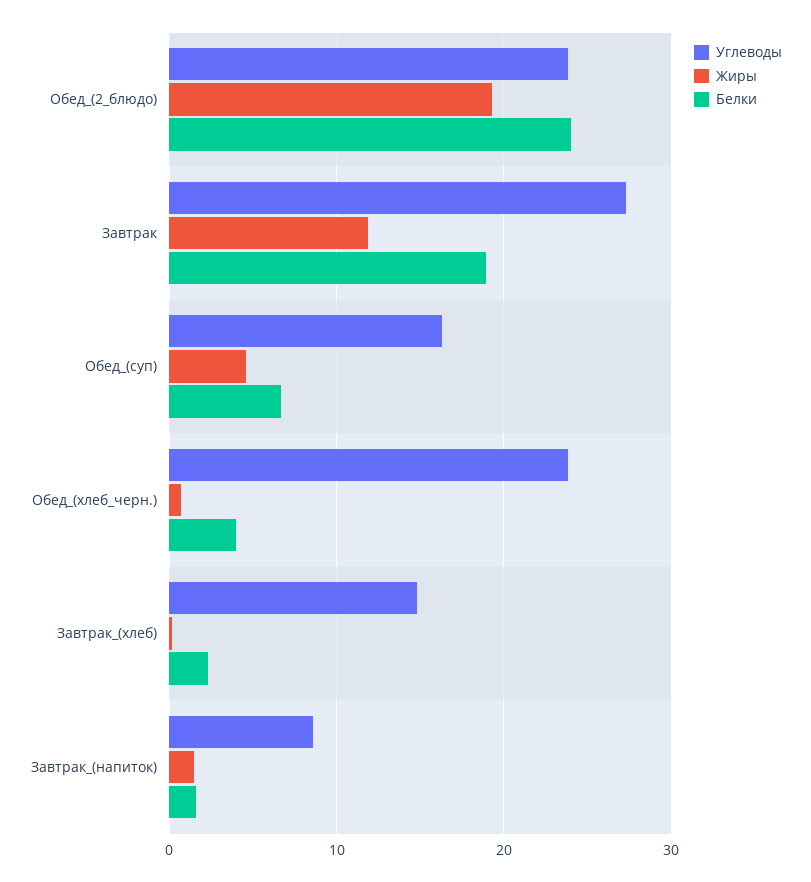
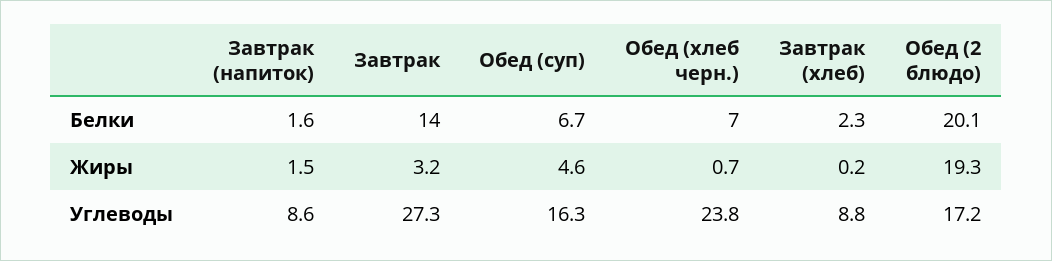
  {
    "Углеводы": {
-     "Обед_(2_блюдо)": 24,
+     "Обед_(2_блюдо)": 17.2,
      "Завтрак": 27.3,
      "Обед_(суп)": 16.3,
      "Обед_(хлеб_черн.)": 23.8,
-     "Завтрак_(хлеб)": 15,
+     "Завтрак_(хлеб)": 8.8,
      "Завтрак_(напиток)": 8.6
    },
    "Жиры": {
      "Обед_(2_блюдо)": 19.3,
-     "Завтрак": 12,
+     "Завтрак": 3.2,
      "Обед_(суп)": 4.6,
      "Обед_(хлеб_черн.)": 0.7,
      "Завтрак_(хлеб)": 0.2,
      "Завтрак_(напиток)": 1.5
    },
    "Белки": {
-     "Обед_(2_блюдо)": 24,
+     "Обед_(2_блюдо)": 20.1,
-     "Завтрак": 19,
+     "Завтрак": 14,
      "Обед_(суп)": 6.7,
-     "Обед_(хлеб_черн.)": 4,
+     "Обед_(хлеб_черн.)": 7,
      "Завтрак_(хлеб)": 2.3,
      "Завтрак_(напиток)": 1.6
    }
  }

